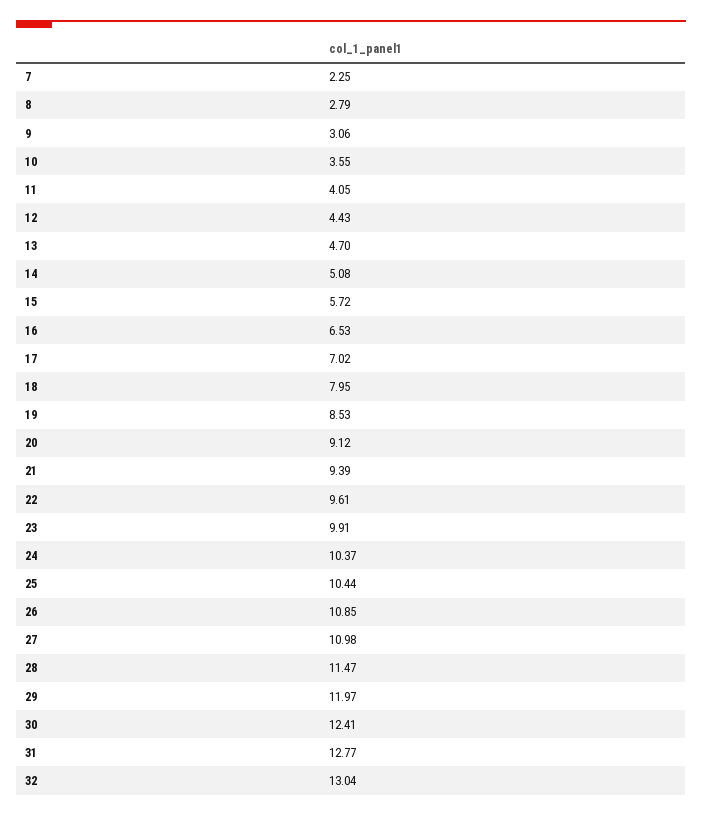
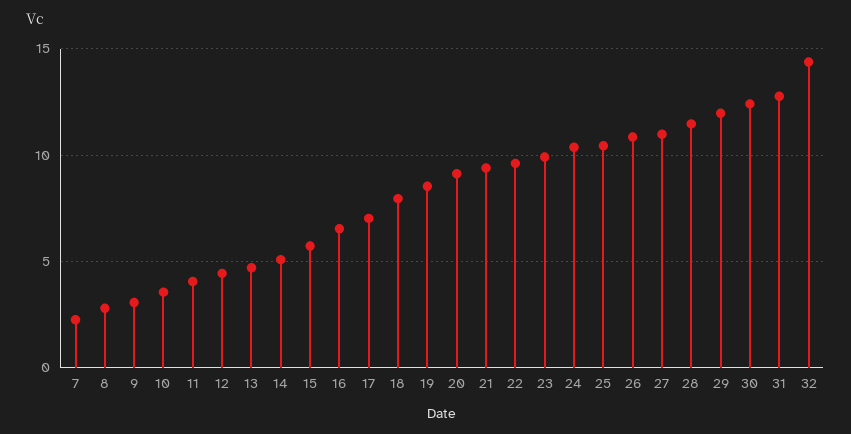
  {
    "7": 2.25,
    "8": 2.79,
    "9": 3.06,
    "10": 3.55,
    "11": 4.05,
    "12": 4.43,
    "13": 4.7,
    "14": 5.08,
    "15": 5.72,
    "16": 6.53,
    "17": 7.02,
    "18": 7.95,
    "19": 8.53,
    "20": 9.12,
    "21": 9.39,
    "22": 9.61,
    "23": 9.91,
    "24": 10.37,
    "25": 10.44,
    "26": 10.85,
    "27": 10.98,
    "28": 11.47,
    "29": 11.97,
    "30": 12.41,
    "31": 12.77,
-   "32": 13.04
+   "32": 14.5
  }

